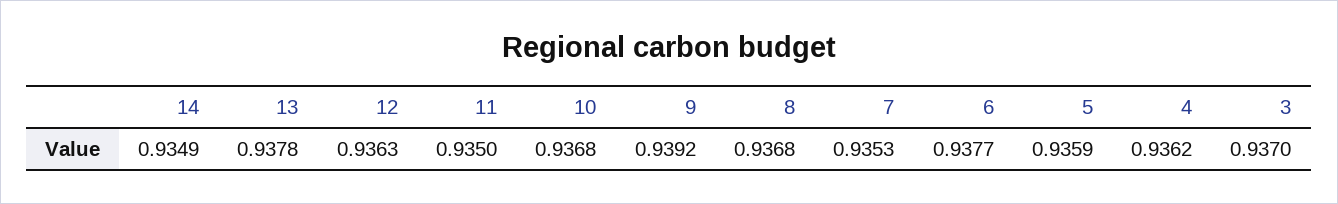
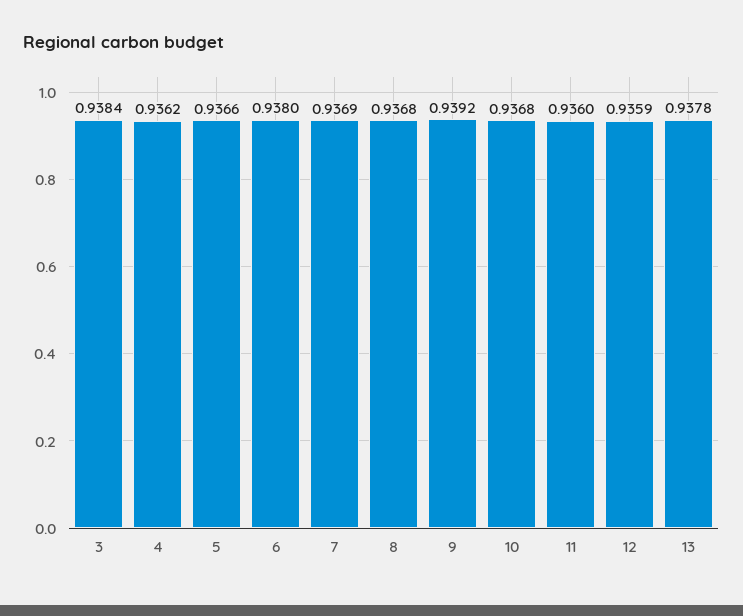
  {
-   "14": 0.9349,
    "13": 0.9378,
-   "12": 0.9363,
+   "12": 0.9359,
-   "11": 0.935,
+   "11": 0.936,
    "10": 0.9368,
    "9": 0.9392,
    "8": 0.9368,
-   "7": 0.9353,
+   "7": 0.9369,
-   "6": 0.9377,
+   "6": 0.938,
-   "5": 0.9359,
+   "5": 0.9366,
    "4": 0.9362,
-   "3": 0.937
+   "3": 0.9384
  }

